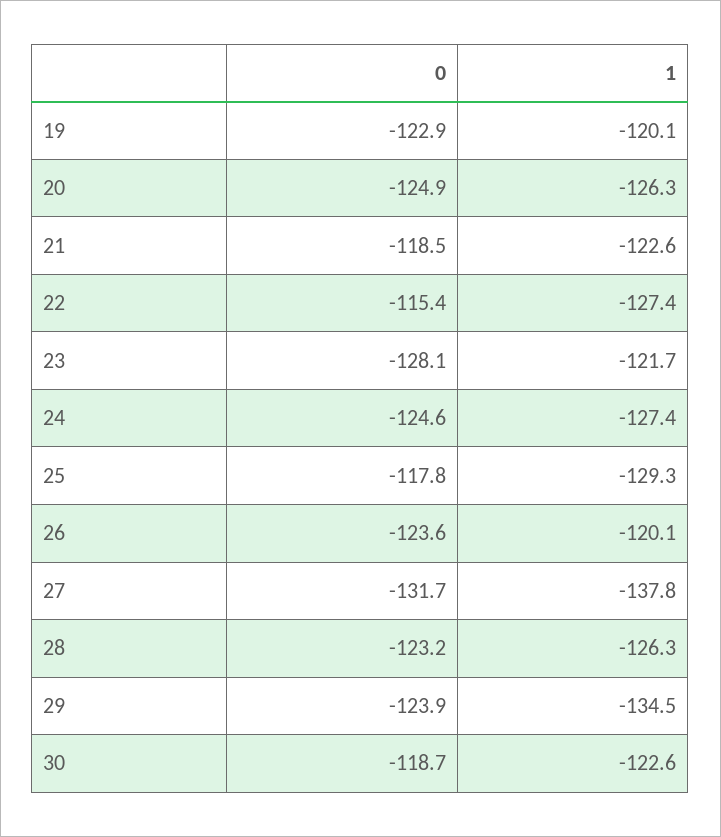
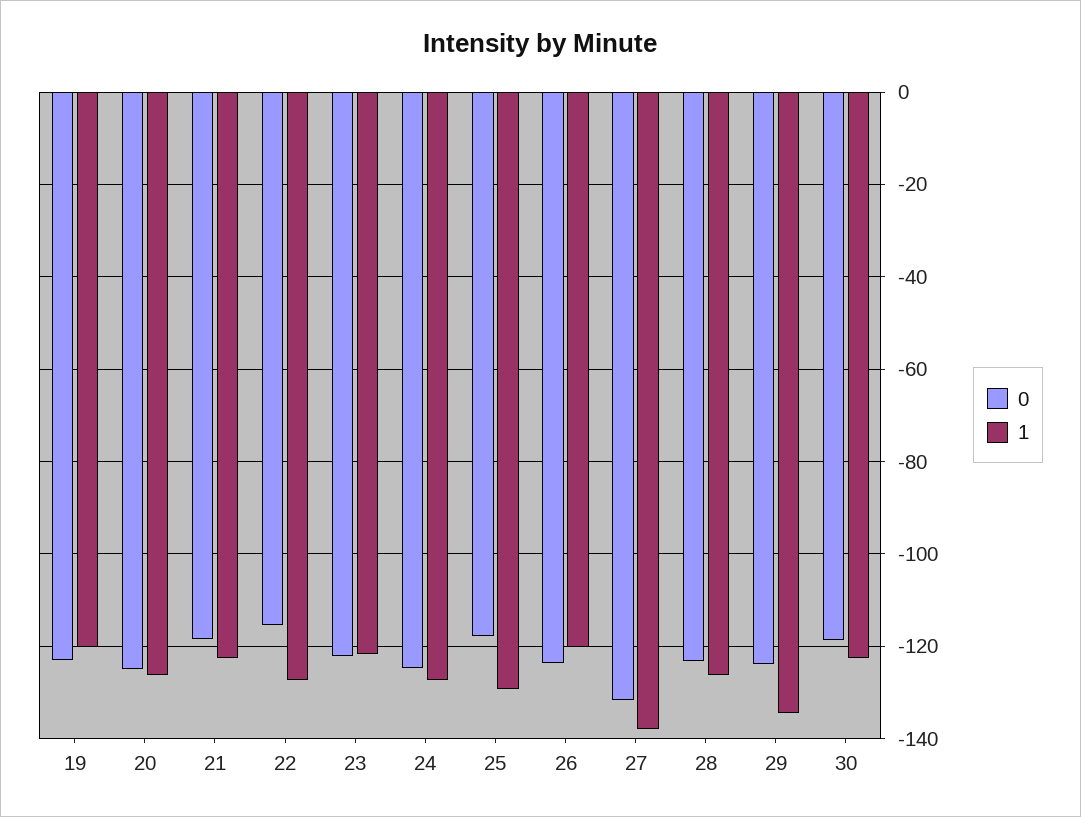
  {
    "0": {
      "19": -122.9,
      "20": -124.9,
      "21": -118.5,
      "22": -115.4,
-     "23": -128.1,
+     "23": -122,
      "24": -124.6,
      "25": -117.8,
      "26": -123.6,
      "27": -131.7,
      "28": -123.2,
      "29": -123.9,
      "30": -118.7
    },
    "1": {
      "19": -120.1,
      "20": -126.3,
      "21": -122.6,
      "22": -127.4,
      "23": -121.7,
      "24": -127.4,
      "25": -129.3,
      "26": -120.1,
      "27": -137.8,
      "28": -126.3,
      "29": -134.5,
      "30": -122.6
    }
  }

